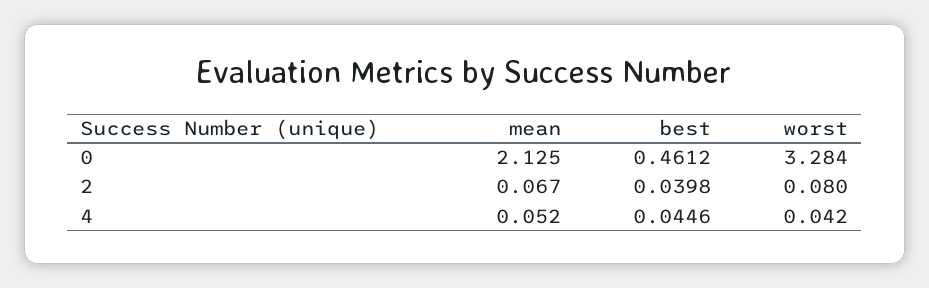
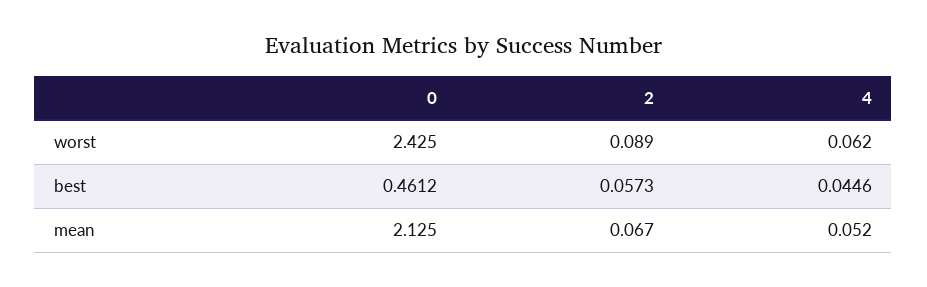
  {
    "mean": {
      "0": 2.125,
      "2": 0.067,
      "4": 0.052
    },
    "best": {
      "0": 0.4612,
-     "2": 0.0398,
+     "2": 0.0573,
      "4": 0.0446
    },
    "worst": {
-     "0": 3.284,
+     "0": 2.425,
-     "2": 0.08,
+     "2": 0.089,
-     "4": 0.042
+     "4": 0.062
    }
  }

